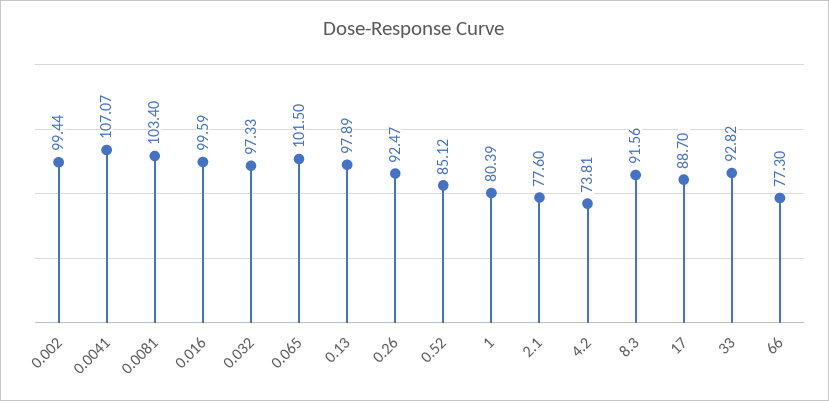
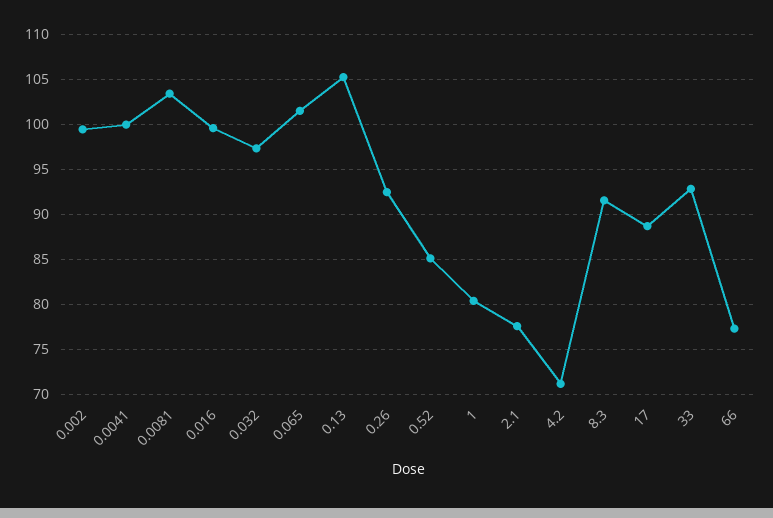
  {
    "0.002": 99.44,
-   "0.0041": 107.07,
+   "0.0041": 100,
    "0.0081": 103.4,
    "0.016": 99.59,
    "0.032": 97.33,
    "0.065": 101.5,
-   "0.13": 97.89,
+   "0.13": 105,
    "0.26": 92.47,
    "0.52": 85.12,
    "1": 80.39,
    "2.1": 77.6,
-   "4.2": 73.81,
+   "4.2": 71,
    "8.3": 91.56,
    "17": 88.7,
    "33": 92.82,
    "66": 77.3
  }

